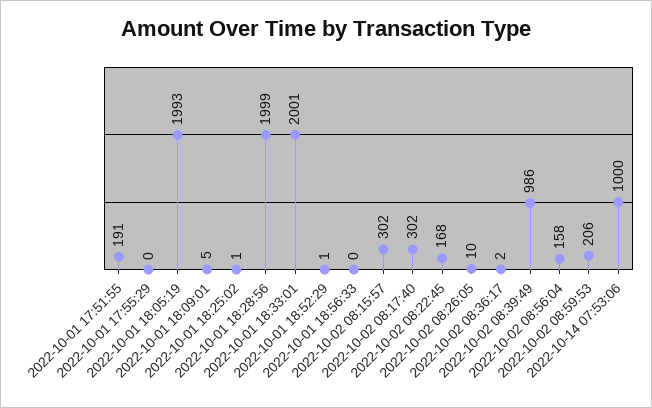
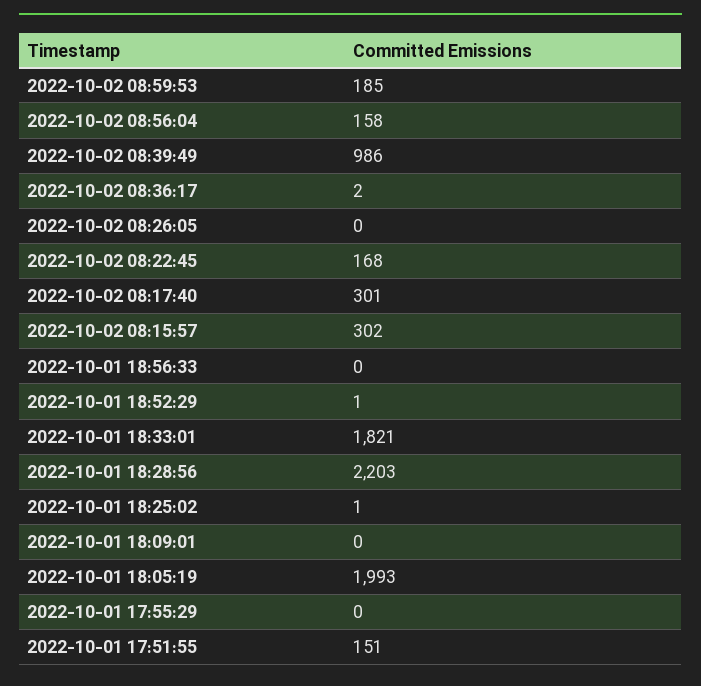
  {
-   "2022-10-01 17:51:55": 191,
+   "2022-10-01 17:51:55": 151,
    "2022-10-01 17:55:29": 0,
    "2022-10-01 18:05:19": 1993,
-   "2022-10-01 18:09:01": 5,
+   "2022-10-01 18:09:01": 0,
    "2022-10-01 18:25:02": 1,
-   "2022-10-01 18:28:56": 1999,
+   "2022-10-01 18:28:56": 2203,
-   "2022-10-01 18:33:01": 2001,
+   "2022-10-01 18:33:01": 1821,
    "2022-10-01 18:52:29": 1,
    "2022-10-01 18:56:33": 0,
    "2022-10-02 08:15:57": 302,
-   "2022-10-02 08:17:40": 302,
+   "2022-10-02 08:17:40": 301,
    "2022-10-02 08:22:45": 168,
-   "2022-10-02 08:26:05": 10,
+   "2022-10-02 08:26:05": 0,
    "2022-10-02 08:36:17": 2,
    "2022-10-02 08:39:49": 986,
    "2022-10-02 08:56:04": 158,
-   "2022-10-02 08:59:53": 206,
+   "2022-10-02 08:59:53": 185
-   "2022-10-14 07:53:06": 1000
  }

